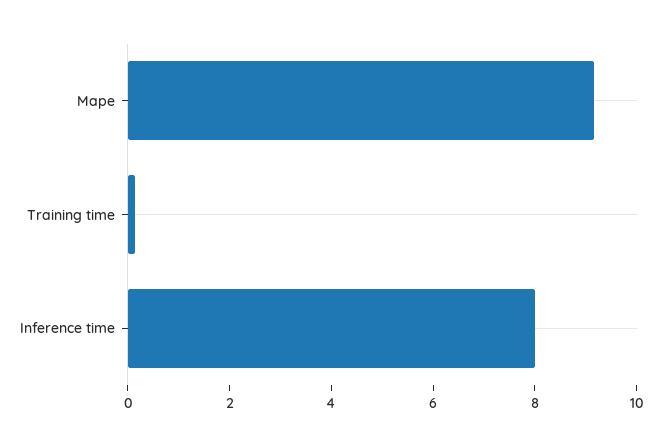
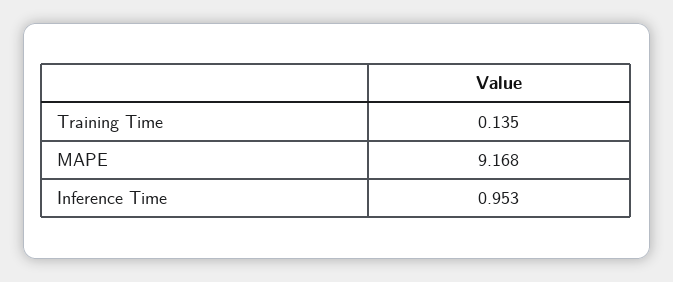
  {
    "Mape": 9.168,
    "Training time": 0.135,
-   "Inference time": 8
+   "Inference time": 0.953
  }

